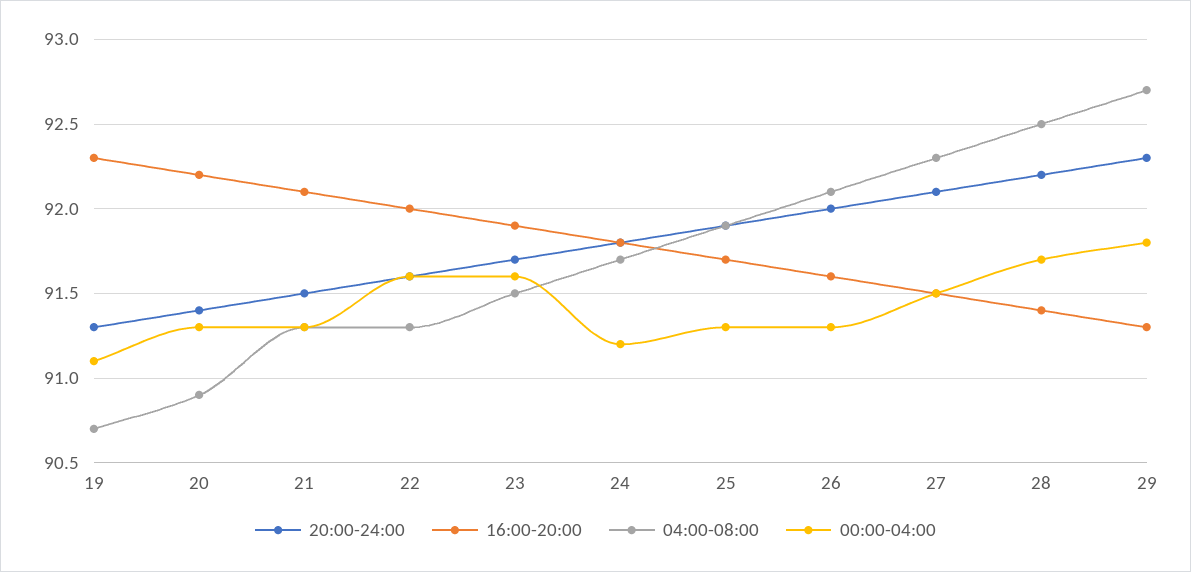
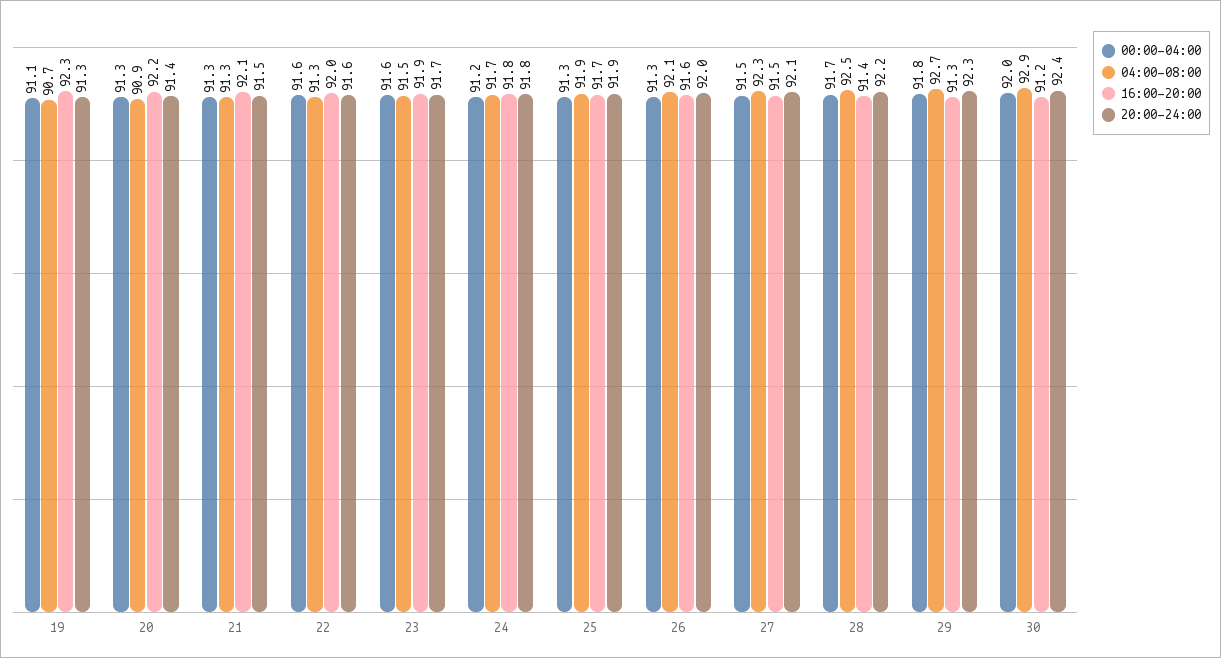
  {
    "20:00-24:00": {
      "19": 91.3,
      "20": 91.4,
      "21": 91.5,
      "22": 91.6,
      "23": 91.7,
      "24": 91.8,
      "25": 91.9,
      "26": 92,
      "27": 92.1,
      "28": 92.2,
-     "29": 92.3
+     "29": 92.3,
+     "30": 92.4
    },
    "16:00-20:00": {
      "19": 92.3,
      "20": 92.2,
      "21": 92.1,
      "22": 92,
      "23": 91.9,
      "24": 91.8,
      "25": 91.7,
      "26": 91.6,
      "27": 91.5,
      "28": 91.4,
-     "29": 91.3
+     "29": 91.3,
+     "30": 91.2
    },
    "04:00-08:00": {
      "19": 90.7,
      "20": 90.9,
      "21": 91.3,
      "22": 91.3,
      "23": 91.5,
      "24": 91.7,
      "25": 91.9,
      "26": 92.1,
      "27": 92.3,
      "28": 92.5,
-     "29": 92.7
+     "29": 92.7,
+     "30": 92.9
    },
    "00:00-04:00": {
      "19": 91.1,
      "20": 91.3,
      "21": 91.3,
      "22": 91.6,
      "23": 91.6,
      "24": 91.2,
      "25": 91.3,
      "26": 91.3,
      "27": 91.5,
      "28": 91.7,
-     "29": 91.8
+     "29": 91.8,
+     "30": 92
    }
  }

